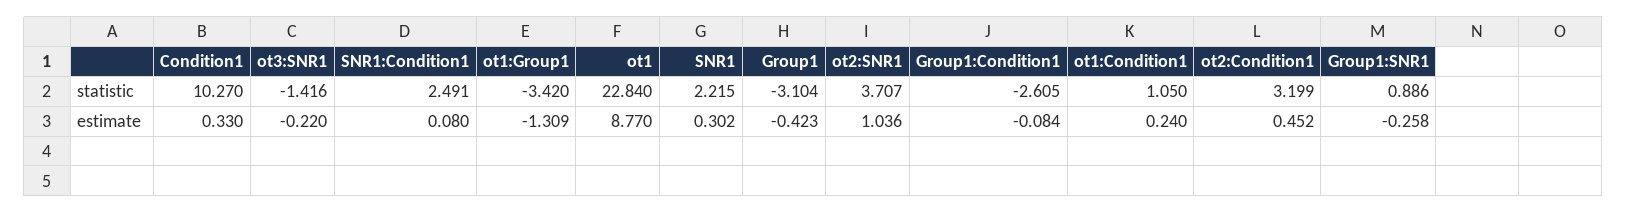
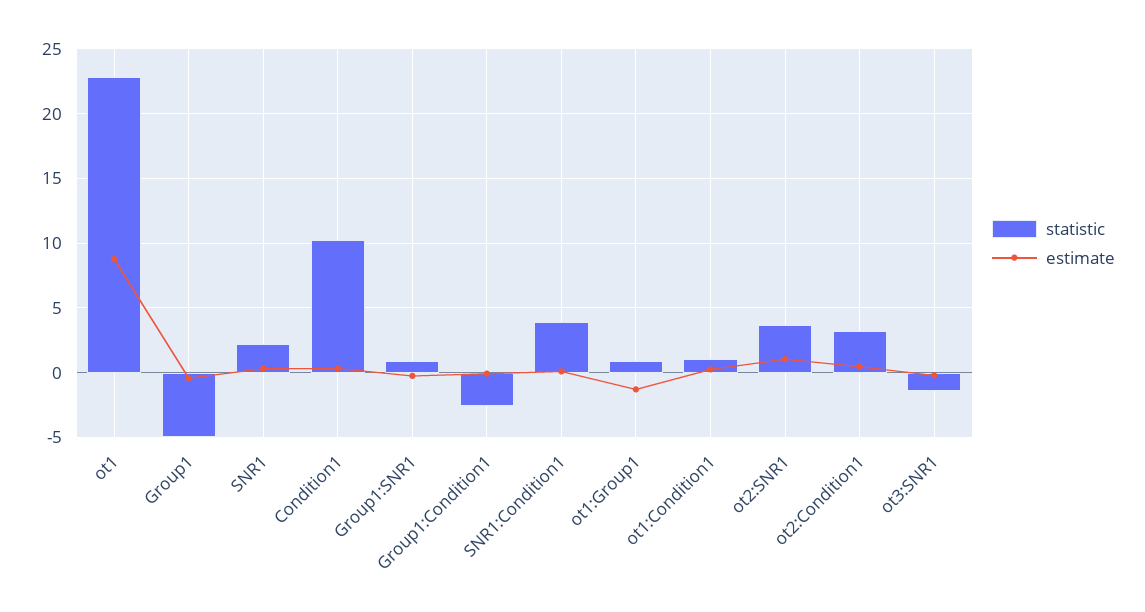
  {
    "statistic": {
      "Condition1": 10.27,
      "ot3:SNR1": -1.416,
-     "SNR1:Condition1": 2.491,
+     "SNR1:Condition1": 4,
-     "ot1:Group1": -3.42,
+     "ot1:Group1": 1,
      "ot1": 22.84,
      "SNR1": 2.215,
-     "Group1": -3.104,
+     "Group1": -5,
      "ot2:SNR1": 3.707,
      "Group1:Condition1": -2.605,
      "ot1:Condition1": 1.05,
      "ot2:Condition1": 3.199,
      "Group1:SNR1": 0.886
    },
    "estimate": {
      "Condition1": 0.33,
      "ot3:SNR1": -0.22,
      "SNR1:Condition1": 0.08,
      "ot1:Group1": -1.309,
      "ot1": 8.77,
      "SNR1": 0.302,
      "Group1": -0.423,
      "ot2:SNR1": 1.036,
      "Group1:Condition1": -0.084,
      "ot1:Condition1": 0.24,
      "ot2:Condition1": 0.452,
      "Group1:SNR1": -0.258
    }
  }

